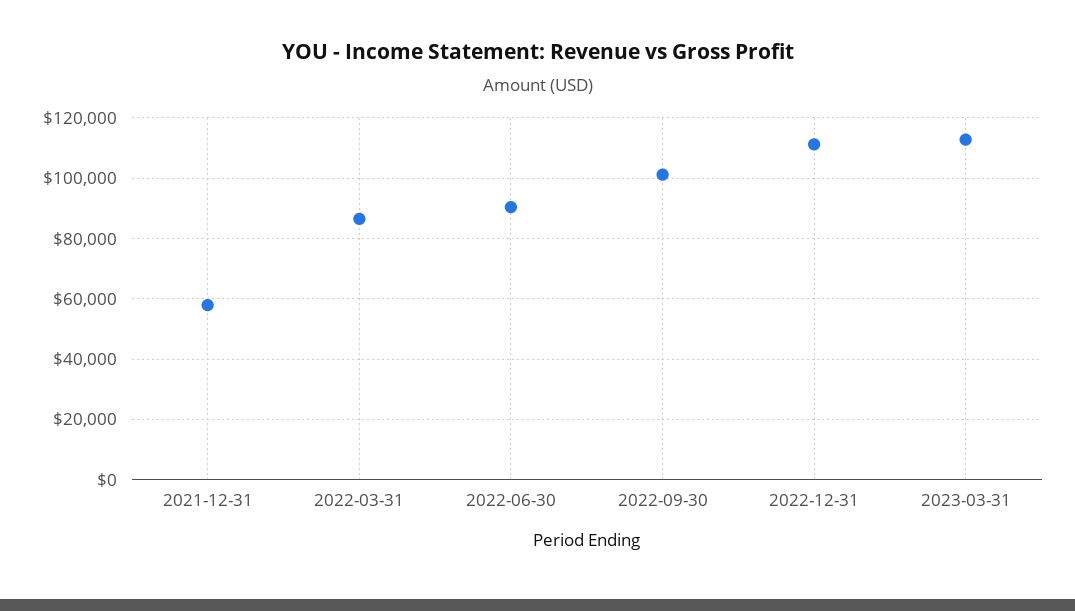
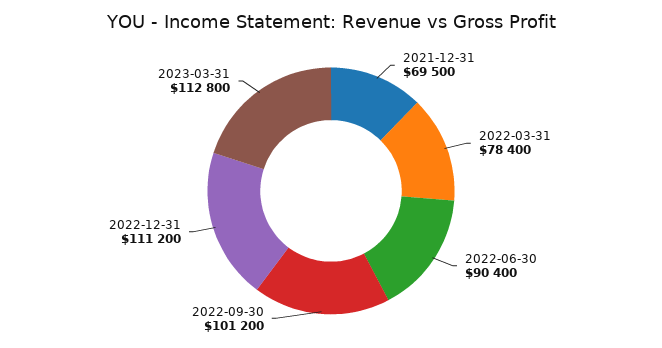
  {
-   "2021-12-31": 58000,
+   "2021-12-31": 69500,
-   "2022-03-31": 86000,
+   "2022-03-31": 78400,
    "2022-06-30": 90400,
    "2022-09-30": 101200,
    "2022-12-31": 111200,
    "2023-03-31": 112800
  }

